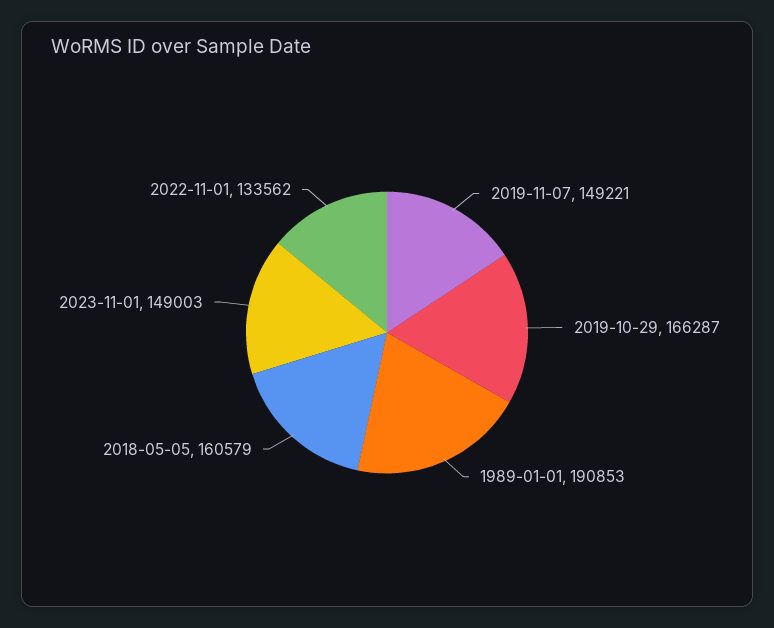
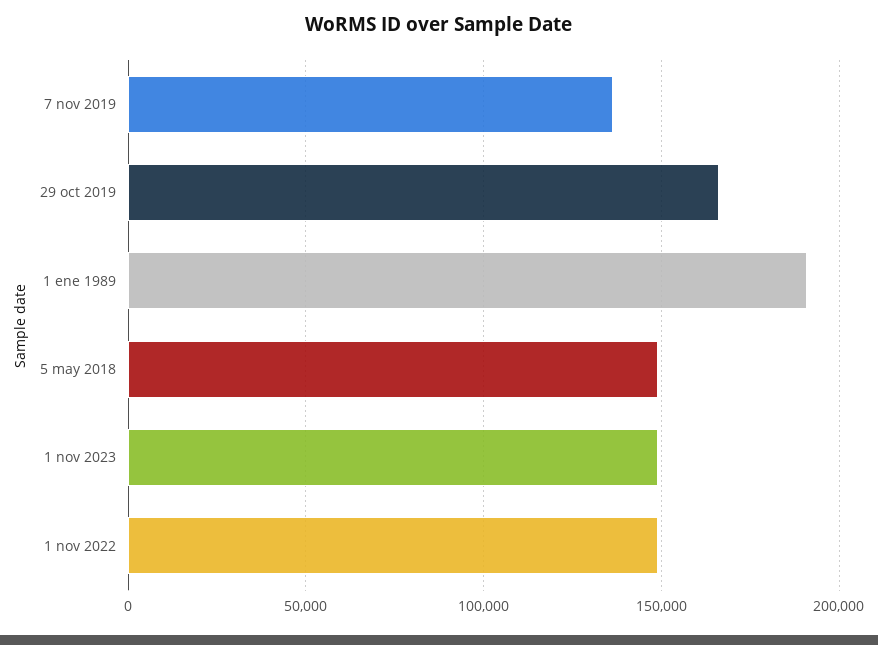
  {
-   "2019-11-07": 149221,
+   "2019-11-07": 135000,
    "2019-10-29": 166287,
    "1989-01-01": 190853,
-   "2018-05-05": 160579,
+   "2018-05-05": 150000,
    "2023-11-01": 149003,
-   "2022-11-01": 133562
+   "2022-11-01": 150000
  }

